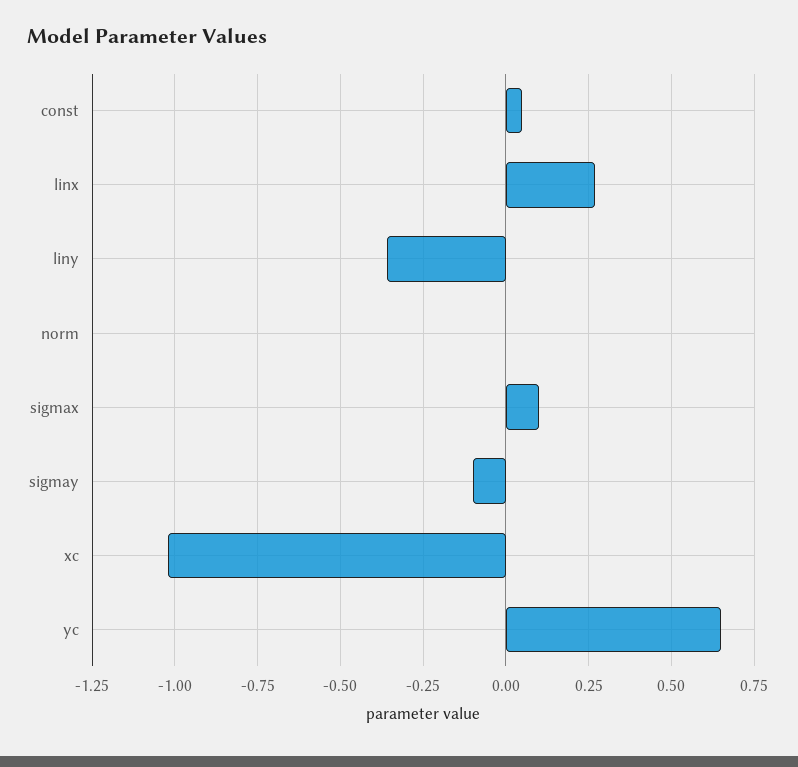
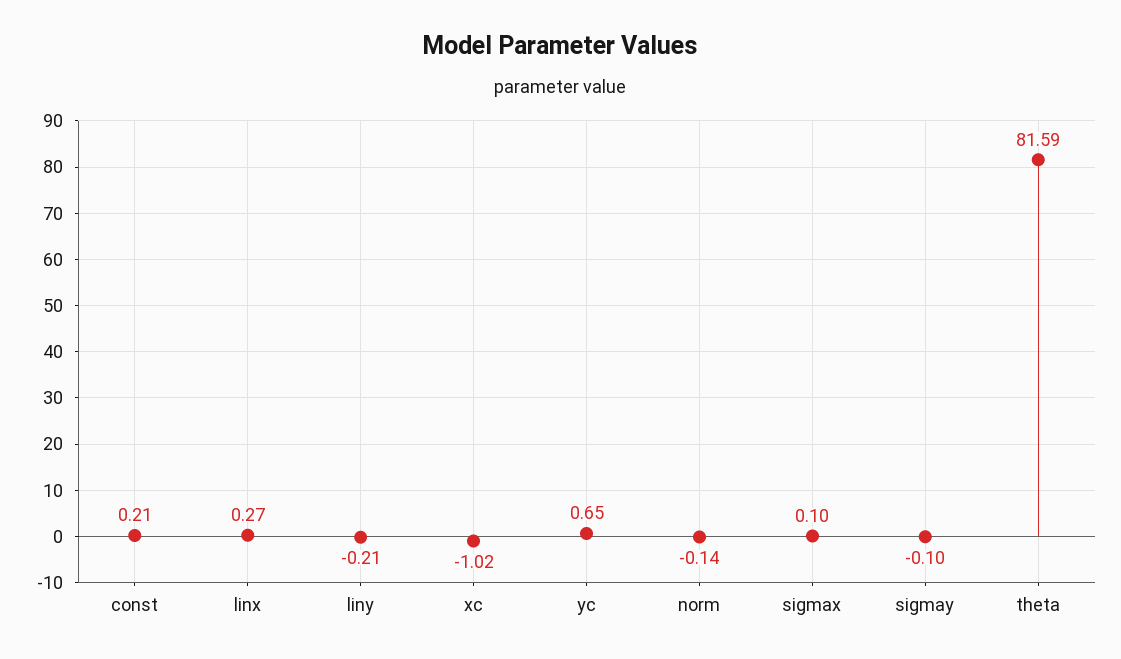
  {
-   "const": 0.05,
+   "const": 0.21,
    "linx": 0.27,
-   "liny": -0.35,
+   "liny": -0.21,
-   "norm": 0,
+   "norm": -0.14,
    "sigmax": 0.1,
    "sigmay": -0.1,
    "xc": -1.02,
-   "yc": 0.65
+   "yc": 0.65,
+   "theta": 81.59
  }

